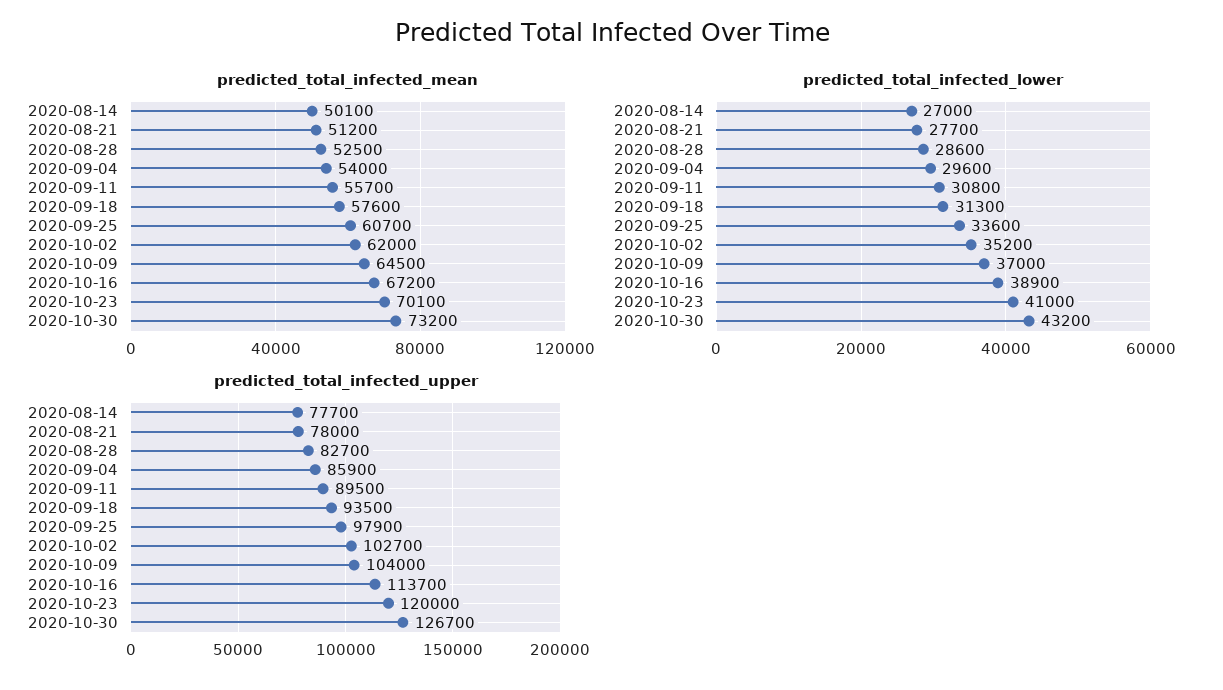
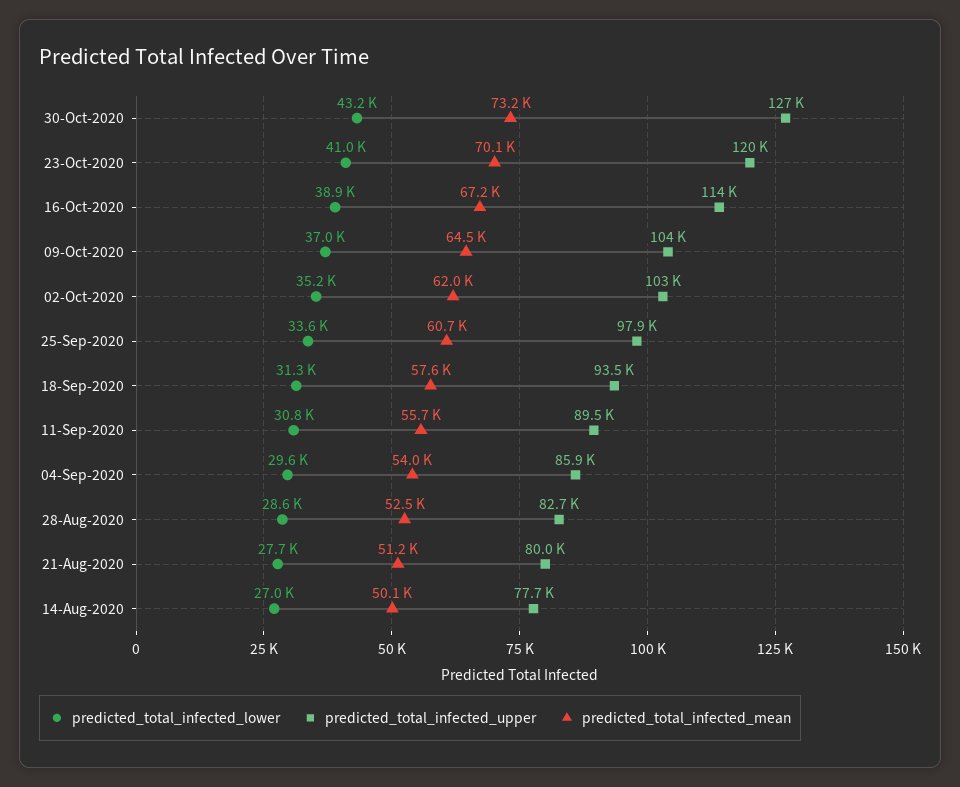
  {
    "predicted_total_infected_mean": {
      "2020-08-14": 50100,
      "2020-08-21": 51200,
      "2020-08-28": 52500,
      "2020-09-04": 54000,
      "2020-09-11": 55700,
      "2020-09-18": 57600,
      "2020-09-25": 60700,
      "2020-10-02": 62000,
      "2020-10-09": 64500,
      "2020-10-16": 67200,
      "2020-10-23": 70100,
      "2020-10-30": 73200
    },
    "predicted_total_infected_lower": {
      "2020-08-14": 27000,
      "2020-08-21": 27700,
      "2020-08-28": 28600,
      "2020-09-04": 29600,
      "2020-09-11": 30800,
      "2020-09-18": 31300,
      "2020-09-25": 33600,
      "2020-10-02": 35200,
      "2020-10-09": 37000,
      "2020-10-16": 38900,
      "2020-10-23": 41000,
      "2020-10-30": 43200
    },
    "predicted_total_infected_upper": {
      "2020-08-14": 77700,
-     "2020-08-21": 78000,
+     "2020-08-21": 80000,
      "2020-08-28": 82700,
      "2020-09-04": 85900,
      "2020-09-11": 89500,
      "2020-09-18": 93500,
      "2020-09-25": 97900,
      "2020-10-02": 102700,
      "2020-10-09": 104000,
      "2020-10-16": 113700,
      "2020-10-23": 120000,
      "2020-10-30": 126700
    }
  }

